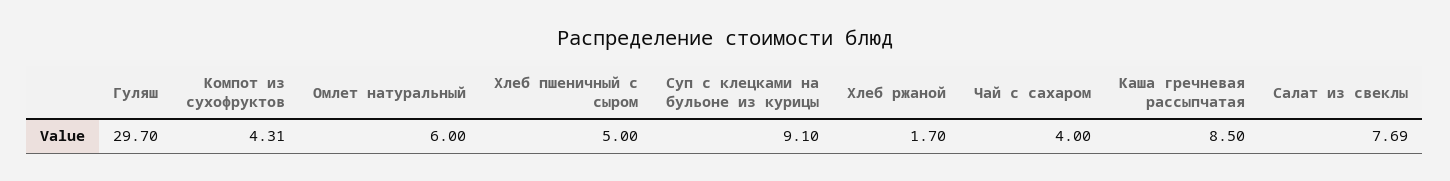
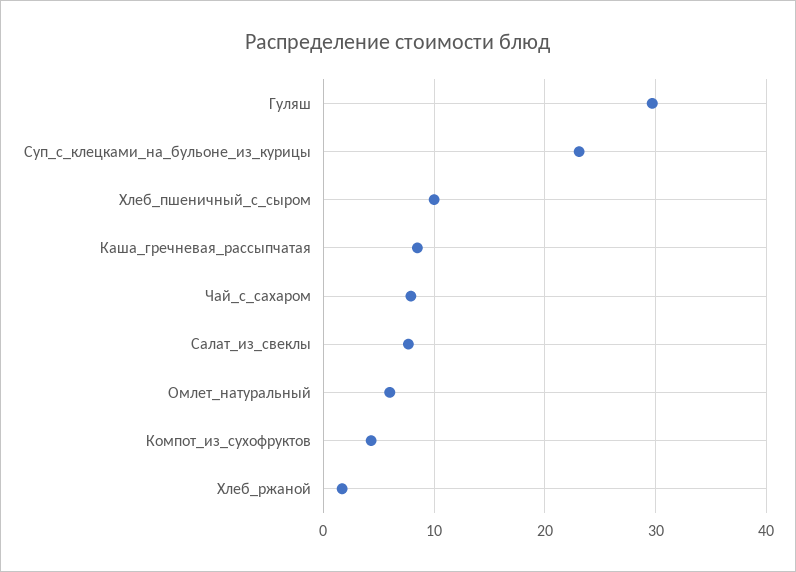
  {
    "Гуляш": 29.7,
    "Компот из сухофруктов": 4.31,
    "Омлет натуральный": 6,
-   "Хлеб пшеничный с сыром": 5,
+   "Хлеб пшеничный с сыром": 10,
-   "Суп с клецками на бульоне из курицы": 9.1,
+   "Суп с клецками на бульоне из курицы": 23,
    "Хлеб ржаной": 1.7,
-   "Чай с сахаром": 4,
+   "Чай с сахаром": 8,
    "Каша гречневая рассыпчатая": 8.5,
    "Салат из свеклы": 7.69
  }

